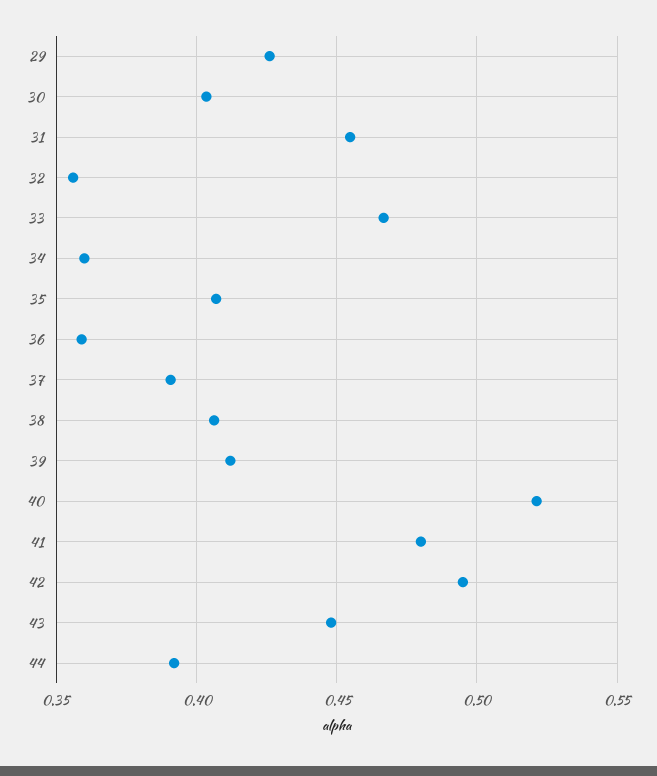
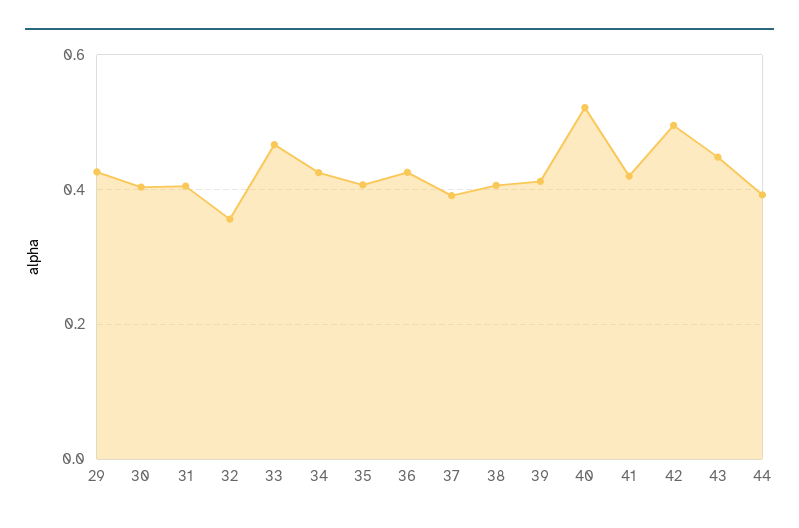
  {
    "29": 0.425,
    "30": 0.405,
-   "31": 0.455,
+   "31": 0.4,
    "32": 0.355,
    "33": 0.465,
-   "34": 0.36,
+   "34": 0.42,
    "35": 0.405,
-   "36": 0.36,
+   "36": 0.42,
    "37": 0.39,
    "38": 0.405,
    "39": 0.41,
    "40": 0.52,
-   "41": 0.48,
+   "41": 0.42,
    "42": 0.495,
    "43": 0.45,
    "44": 0.39
  }

